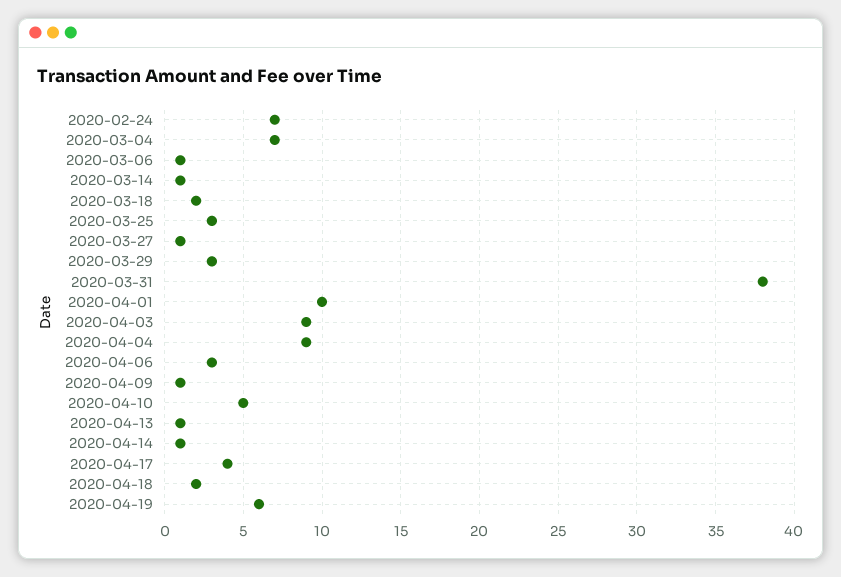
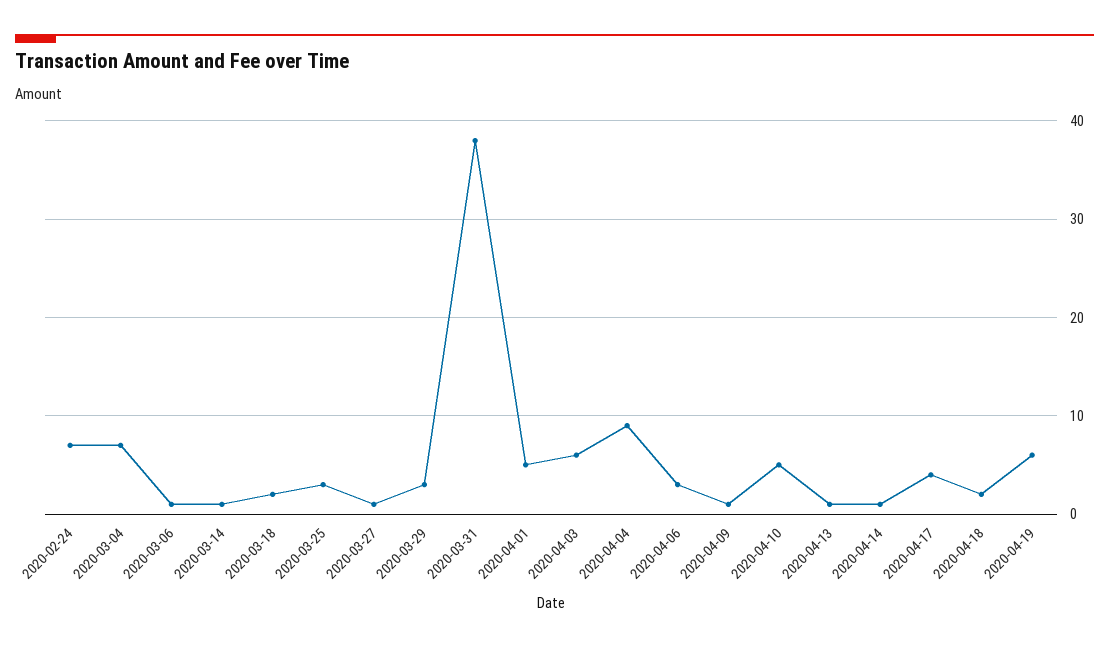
  {
    "2020-02-24": 7,
    "2020-03-04": 7,
    "2020-03-06": 1,
    "2020-03-14": 1,
    "2020-03-18": 2,
    "2020-03-25": 3,
    "2020-03-27": 1,
    "2020-03-29": 3,
    "2020-03-31": 38,
-   "2020-04-01": 10,
+   "2020-04-01": 5,
-   "2020-04-03": 9,
+   "2020-04-03": 6,
    "2020-04-04": 9,
    "2020-04-06": 3,
    "2020-04-09": 1,
    "2020-04-10": 5,
    "2020-04-13": 1,
    "2020-04-14": 1,
    "2020-04-17": 4,
    "2020-04-18": 2,
    "2020-04-19": 6
  }

